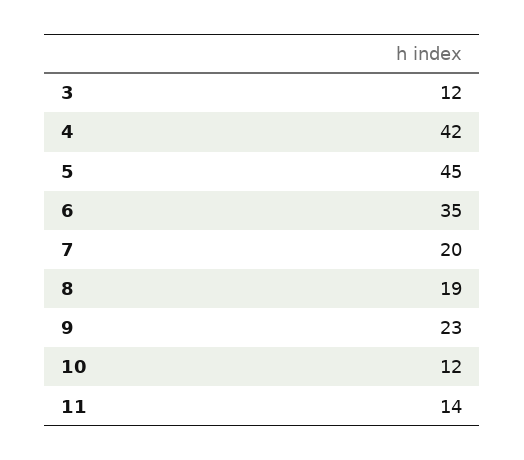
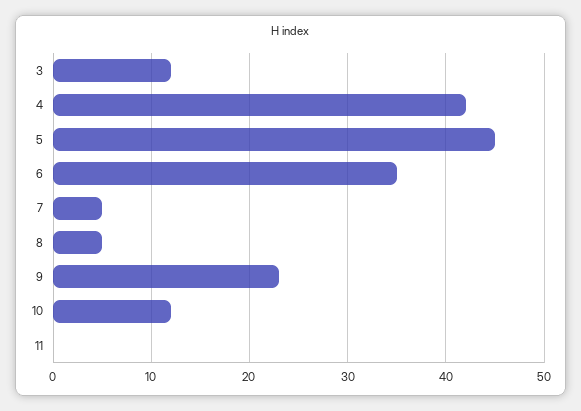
  {
    "3": 12,
    "4": 42,
    "5": 45,
    "6": 35,
-   "7": 20,
+   "7": 5,
-   "8": 19,
+   "8": 5,
    "9": 23,
    "10": 12,
-   "11": 14
+   "11": 0
  }

